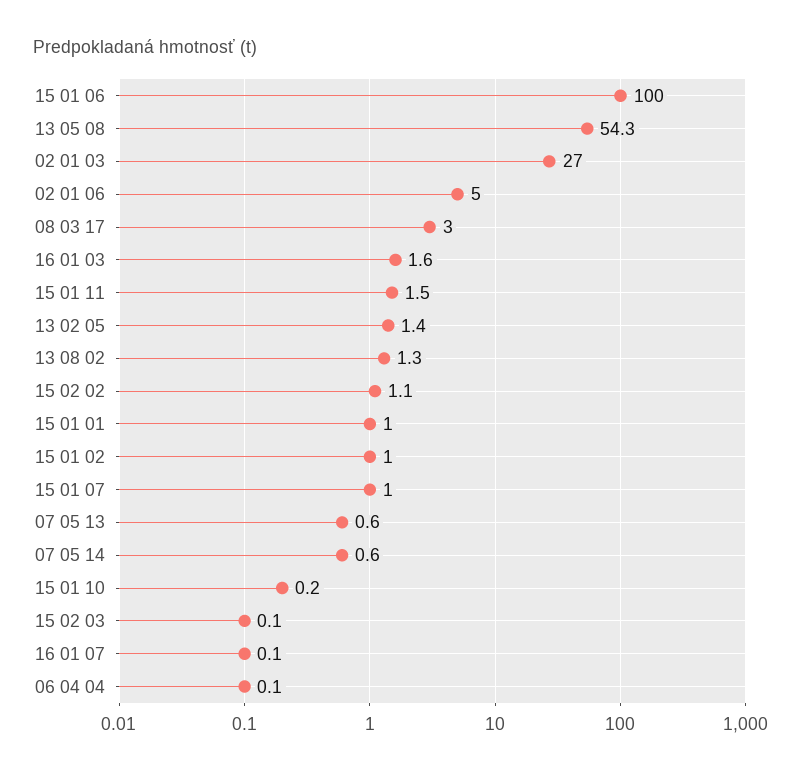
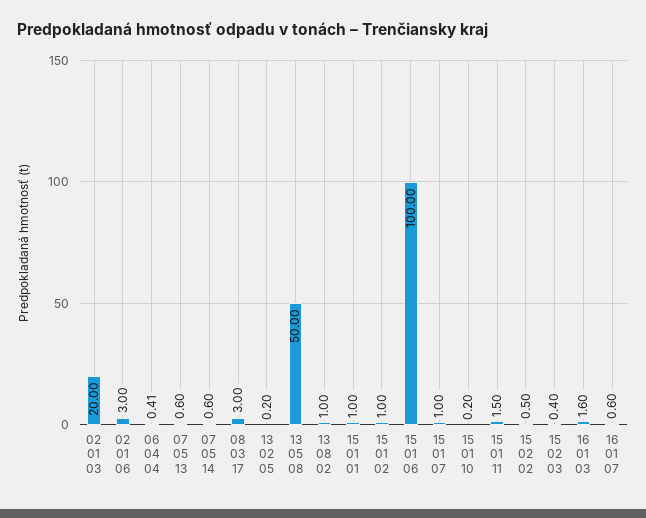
  {
    "15 01 06": 100,
-   "13 05 08": 54.3,
+   "13 05 08": 50,
-   "02 01 03": 27,
+   "02 01 03": 20,
-   "02 01 06": 5,
+   "02 01 06": 3,
    "08 03 17": 3,
    "16 01 03": 1.6,
    "15 01 11": 1.5,
-   "13 02 05": 1.4,
+   "13 02 05": 0.2,
-   "13 08 02": 1.3,
+   "13 08 02": 1,
-   "15 02 02": 1.1,
+   "15 02 02": 0.5,
    "15 01 01": 1,
    "15 01 02": 1,
    "15 01 07": 1,
    "07 05 13": 0.6,
    "07 05 14": 0.6,
    "15 01 10": 0.2,
-   "15 02 03": 0.1,
+   "15 02 03": 0.4,
-   "16 01 07": 0.1,
+   "16 01 07": 0.6,
-   "06 04 04": 0.1
+   "06 04 04": 0.41
  }

